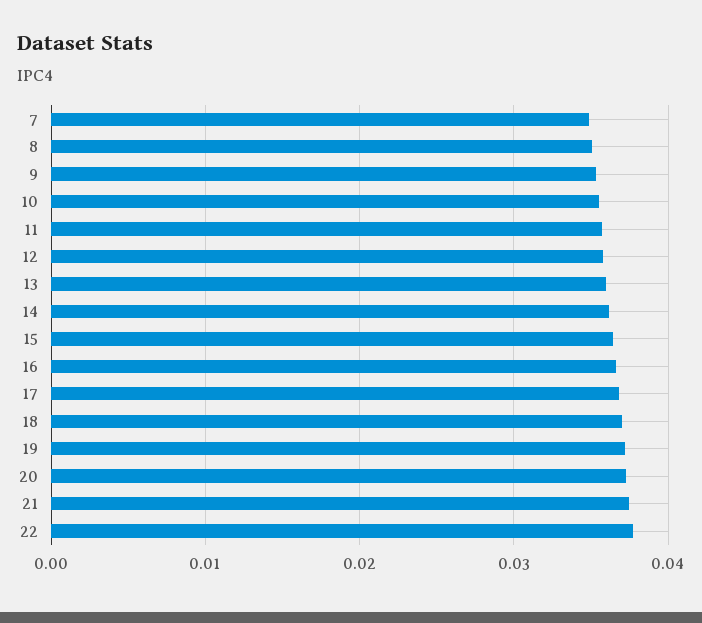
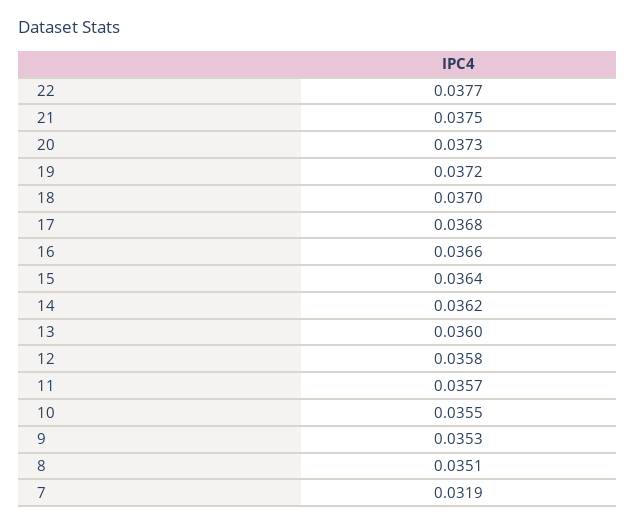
  {
-   "7": 0.035,
+   "7": 0.0319,
    "8": 0.0351,
    "9": 0.0353,
    "10": 0.0355,
    "11": 0.0357,
    "12": 0.0358,
    "13": 0.036,
    "14": 0.0362,
    "15": 0.0364,
    "16": 0.0366,
    "17": 0.0368,
    "18": 0.037,
    "19": 0.0372,
    "20": 0.0373,
    "21": 0.0375,
    "22": 0.0377
  }

